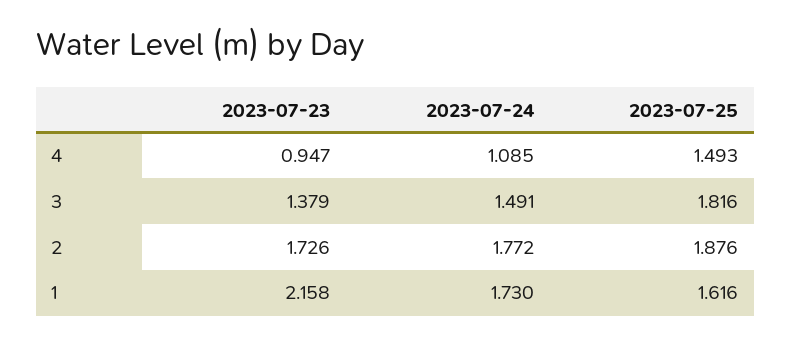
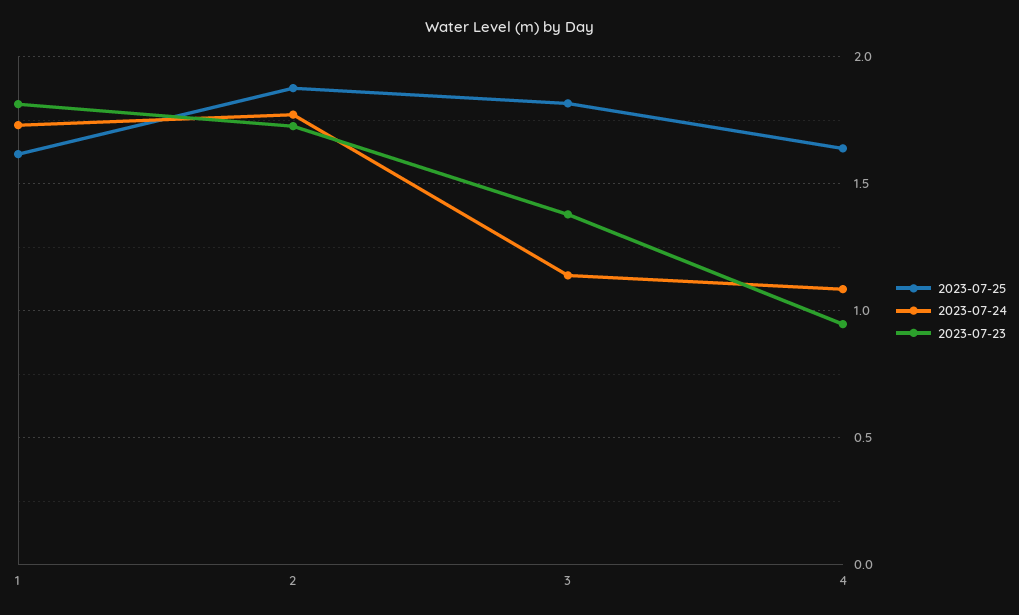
  {
    "2023-07-23": {
      "4": 0.947,
      "3": 1.379,
      "2": 1.726,
-     "1": 2.158
+     "1": 1.8
    },
    "2023-07-24": {
      "4": 1.085,
-     "3": 1.491,
+     "3": 1.15,
      "2": 1.772,
      "1": 1.73
    },
    "2023-07-25": {
-     "4": 1.493,
+     "4": 1.65,
      "3": 1.816,
      "2": 1.876,
      "1": 1.616
    }
  }

